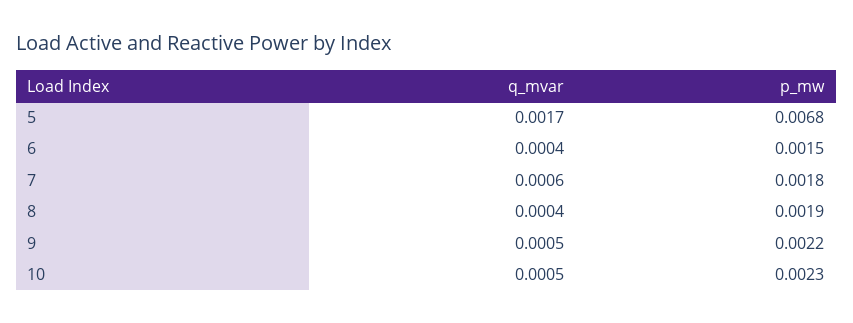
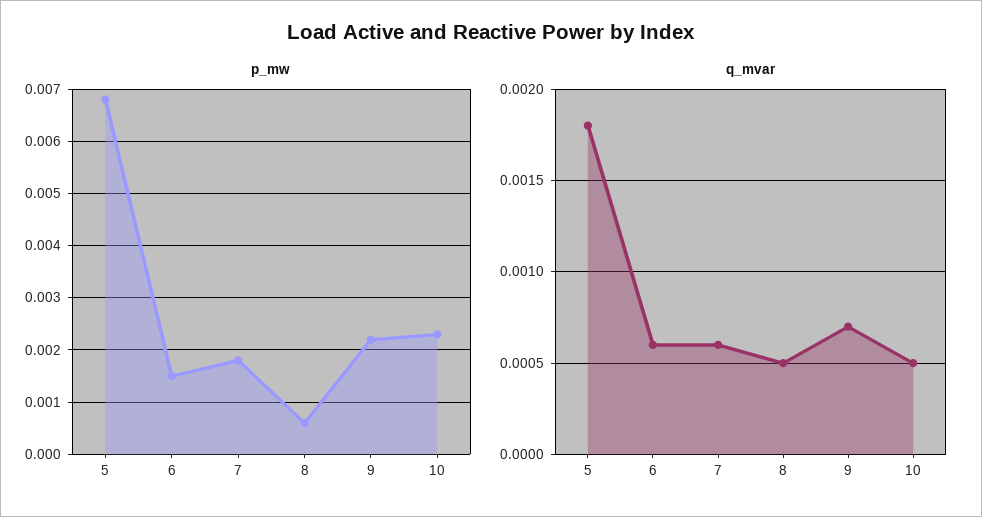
  {
    "q_mvar": {
-     "5": 0.0017,
+     "5": 0.0018,
-     "6": 0.0004,
+     "6": 0.0006,
      "7": 0.0006,
-     "8": 0.0004,
+     "8": 0.0005,
-     "9": 0.0005,
+     "9": 0.0007,
      "10": 0.0005
    },
    "p_mw": {
      "5": 0.0068,
      "6": 0.0015,
      "7": 0.0018,
-     "8": 0.0019,
+     "8": 0.0005,
      "9": 0.0022,
      "10": 0.0023
    }
  }

